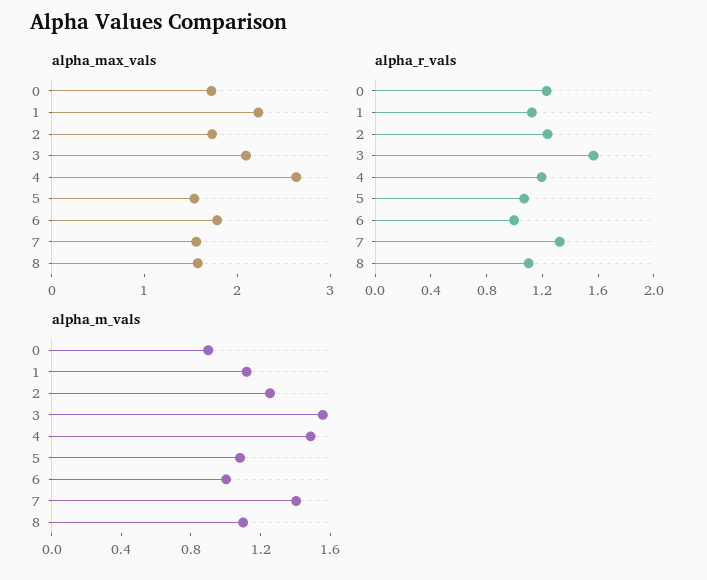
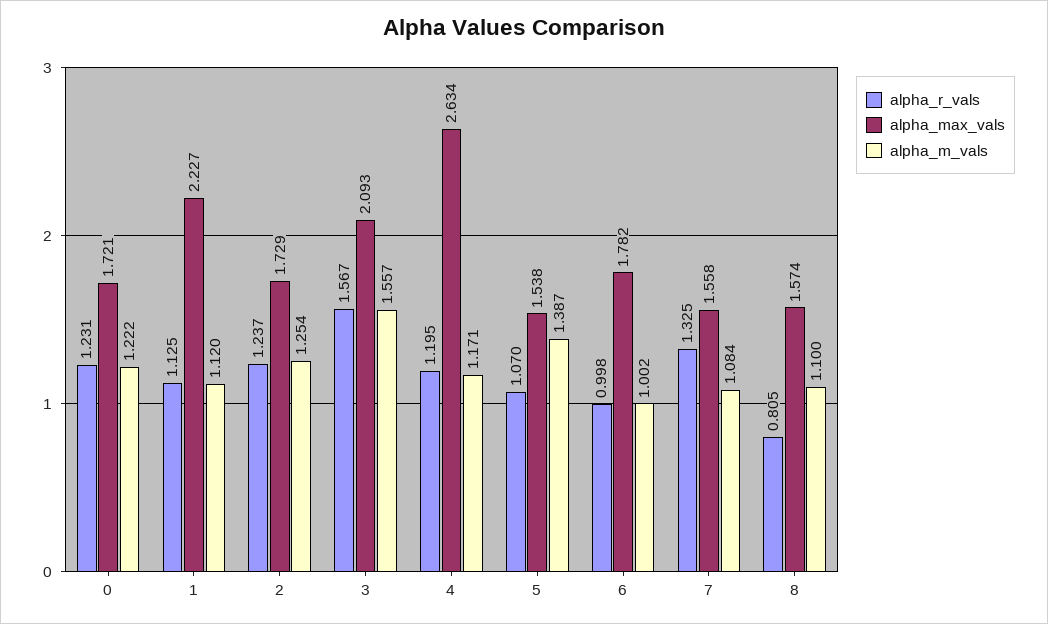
  {
    "alpha_max_vals": {
      "0": 1.721,
      "1": 2.227,
      "2": 1.729,
      "3": 2.093,
      "4": 2.634,
      "5": 1.538,
      "6": 1.782,
      "7": 1.558,
      "8": 1.574
    },
    "alpha_r_vals": {
      "0": 1.231,
      "1": 1.125,
      "2": 1.237,
      "3": 1.567,
      "4": 1.195,
      "5": 1.07,
      "6": 0.998,
      "7": 1.325,
-     "8": 1.1
+     "8": 0.805
    },
    "alpha_m_vals": {
-     "0": 0.9,
+     "0": 1.222,
      "1": 1.12,
      "2": 1.254,
      "3": 1.557,
-     "4": 1.5,
+     "4": 1.171,
-     "5": 1.1,
+     "5": 1.387,
      "6": 1.002,
-     "7": 1.4,
+     "7": 1.084,
      "8": 1.1
    }
  }

